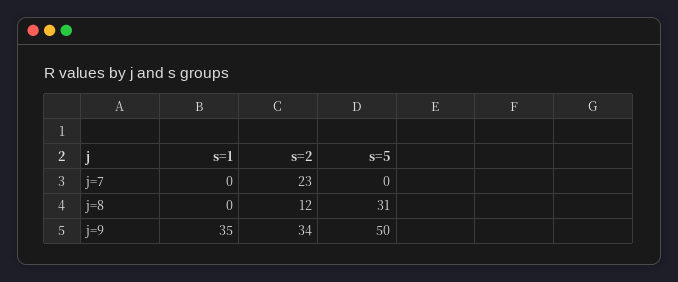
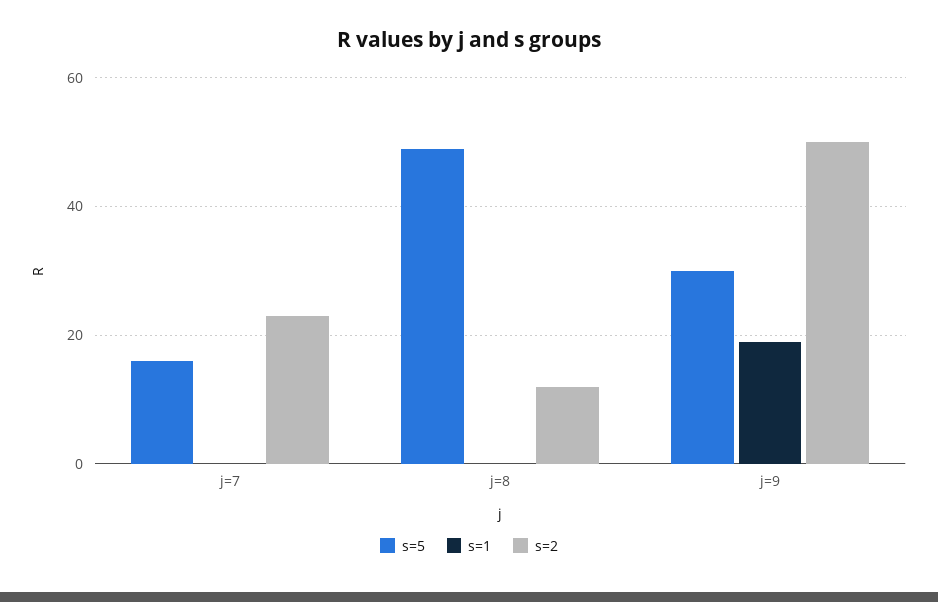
  {
    "s=1": {
      "j=7": 0,
      "j=8": 0,
-     "j=9": 35
+     "j=9": 20
    },
    "s=2": {
      "j=7": 23,
      "j=8": 12,
-     "j=9": 34
+     "j=9": 50
    },
    "s=5": {
-     "j=7": 0,
+     "j=7": 15,
-     "j=8": 31,
+     "j=8": 50,
-     "j=9": 50
+     "j=9": 30
    }
  }

